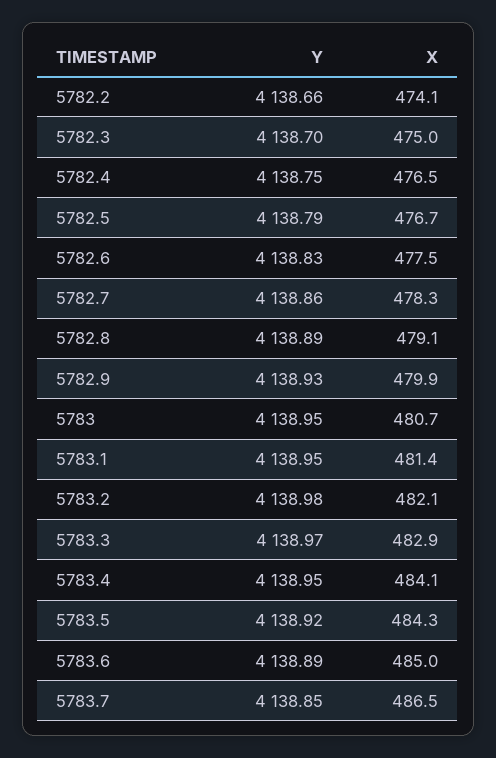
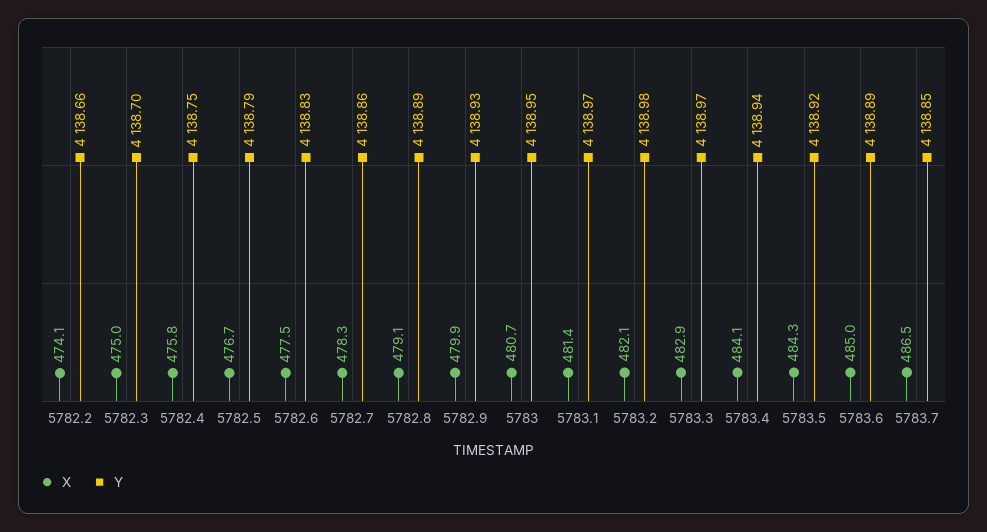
  {
    "Y": {
      "5782.2": 4138.66,
      "5782.3": 4138.7,
      "5782.4": 4138.75,
      "5782.5": 4138.79,
      "5782.6": 4138.83,
      "5782.7": 4138.86,
      "5782.8": 4138.89,
      "5782.9": 4138.93,
      "5783": 4138.95,
-     "5783.1": 4138.95,
+     "5783.1": 4138.97,
      "5783.2": 4138.98,
      "5783.3": 4138.97,
-     "5783.4": 4138.95,
+     "5783.4": 4138.94,
      "5783.5": 4138.92,
      "5783.6": 4138.89,
      "5783.7": 4138.85
    },
    "X": {
      "5782.2": 474.1,
      "5782.3": 475,
-     "5782.4": 476.5,
+     "5782.4": 475.8,
      "5782.5": 476.7,
      "5782.6": 477.5,
      "5782.7": 478.3,
      "5782.8": 479.1,
      "5782.9": 479.9,
      "5783": 480.7,
      "5783.1": 481.4,
      "5783.2": 482.1,
      "5783.3": 482.9,
      "5783.4": 484.1,
      "5783.5": 484.3,
      "5783.6": 485,
      "5783.7": 486.5
    }
  }

